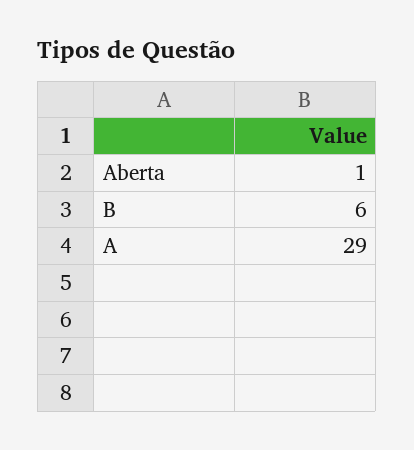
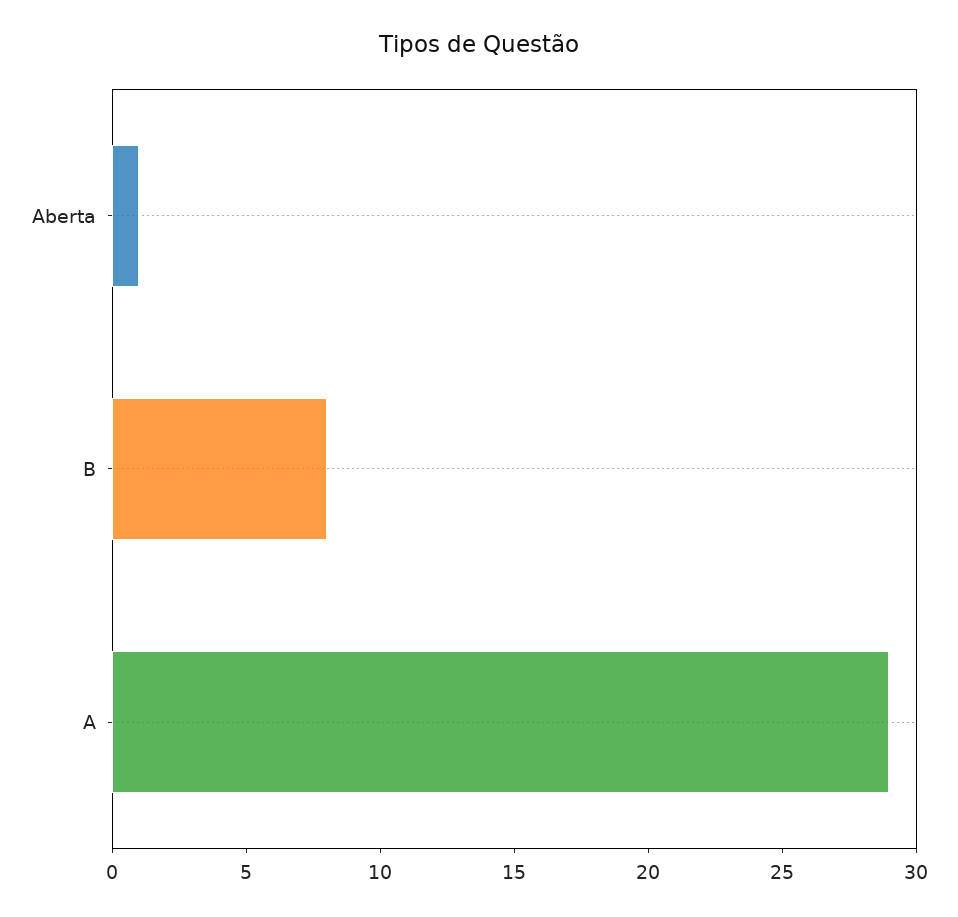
  {
    "Aberta": 1,
-   "B": 6,
+   "B": 8,
    "A": 29
  }

